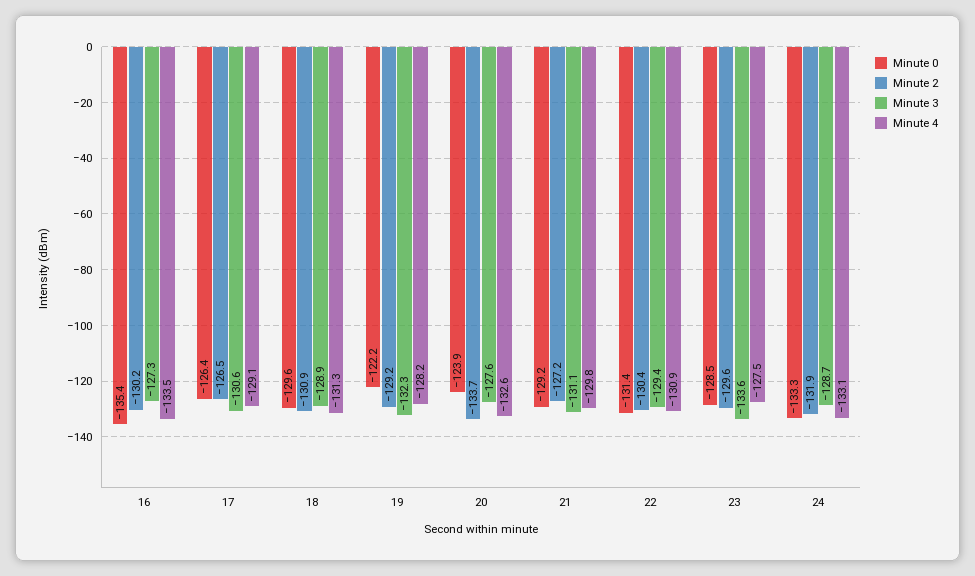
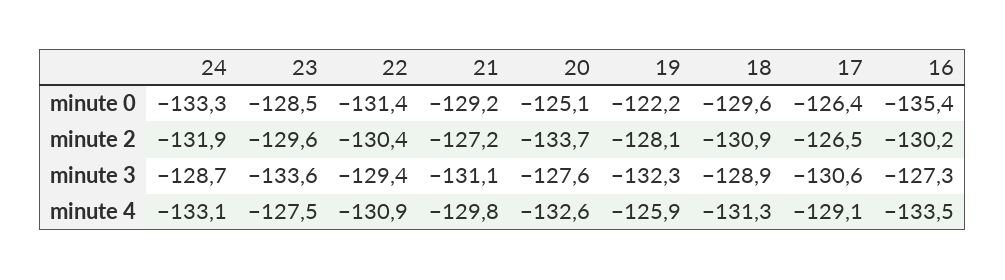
  {
    "Minute 0": {
      "16": -135.4,
      "17": -126.4,
      "18": -129.6,
      "19": -122.2,
-     "20": -123.9,
+     "20": -125.1,
      "21": -129.2,
      "22": -131.4,
      "23": -128.5,
      "24": -133.3
    },
    "Minute 2": {
      "16": -130.2,
      "17": -126.5,
      "18": -130.9,
-     "19": -129.2,
+     "19": -128.1,
      "20": -133.7,
      "21": -127.2,
      "22": -130.4,
      "23": -129.6,
      "24": -131.9
    },
    "Minute 3": {
      "16": -127.3,
      "17": -130.6,
      "18": -128.9,
      "19": -132.3,
      "20": -127.6,
      "21": -131.1,
      "22": -129.4,
      "23": -133.6,
      "24": -128.7
    },
    "Minute 4": {
      "16": -133.5,
      "17": -129.1,
      "18": -131.3,
-     "19": -128.2,
+     "19": -125.9,
      "20": -132.6,
      "21": -129.8,
      "22": -130.9,
      "23": -127.5,
      "24": -133.1
    }
  }

